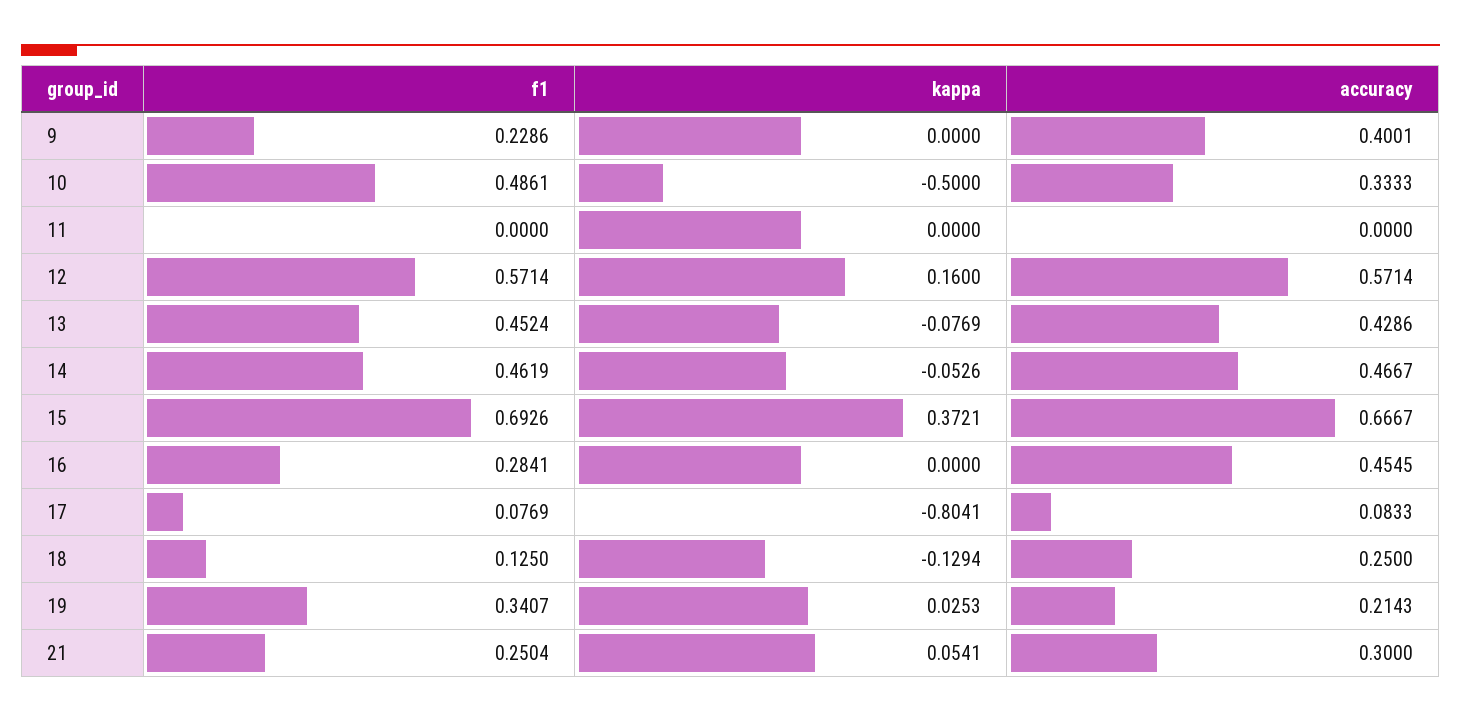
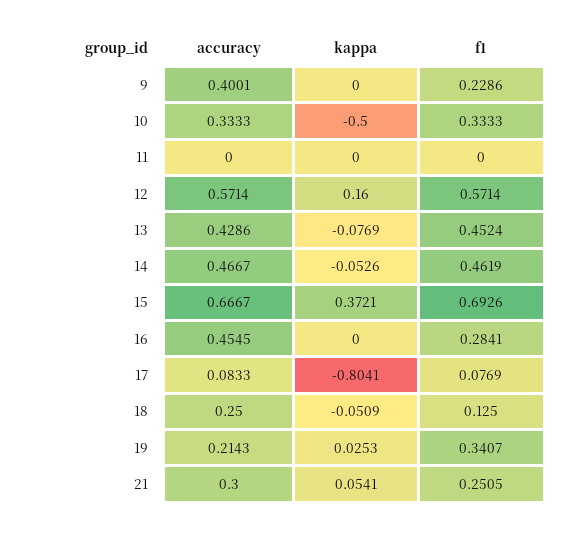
  {
    "f1": {
      "9": 0.2286,
-     "10": 0.4861,
+     "10": 0.3333,
      "11": 0,
      "12": 0.5714,
      "13": 0.4524,
      "14": 0.4619,
      "15": 0.6926,
      "16": 0.2841,
      "17": 0.0769,
      "18": 0.125,
      "19": 0.3407,
-     "21": 0.2504
+     "21": 0.2505
    },
    "kappa": {
      "9": 0,
      "10": -0.5,
      "11": 0,
      "12": 0.16,
      "13": -0.0769,
      "14": -0.0526,
      "15": 0.3721,
      "16": 0,
      "17": -0.8041,
-     "18": -0.1294,
+     "18": -0.0509,
      "19": 0.0253,
      "21": 0.0541
    },
    "accuracy": {
      "9": 0.4001,
      "10": 0.3333,
      "11": 0,
      "12": 0.5714,
      "13": 0.4286,
      "14": 0.4667,
      "15": 0.6667,
      "16": 0.4545,
      "17": 0.0833,
      "18": 0.25,
      "19": 0.2143,
      "21": 0.3
    }
  }

